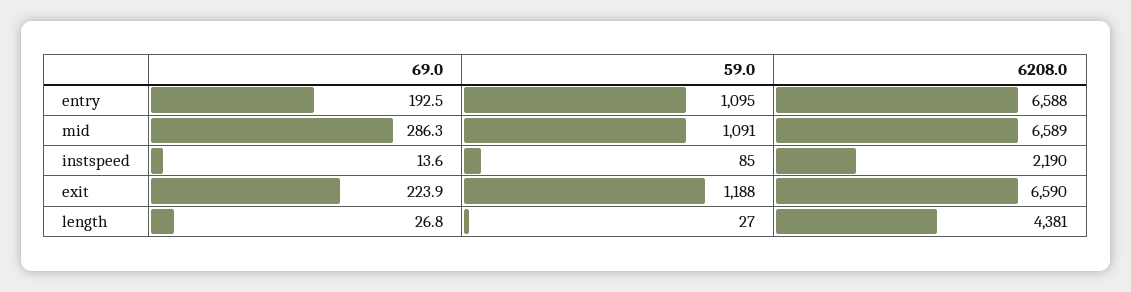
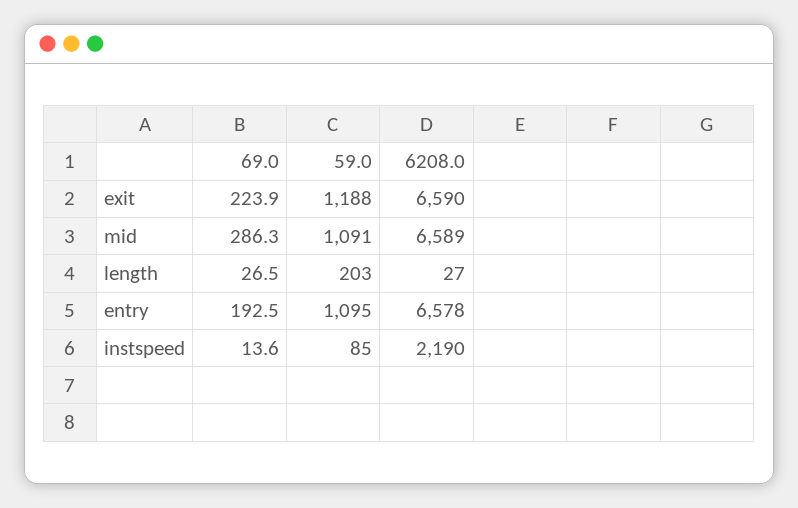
  {
    "69.0": {
      "entry": 192.5,
      "mid": 286.3,
      "instspeed": 13.6,
      "exit": 223.9,
-     "length": 26.8
+     "length": 26.5
    },
    "59.0": {
      "entry": 1095,
      "mid": 1091,
      "instspeed": 85,
      "exit": 1188,
-     "length": 27
+     "length": 203
    },
    "6208.0": {
-     "entry": 6588,
+     "entry": 6578,
      "mid": 6589,
      "instspeed": 2190,
      "exit": 6590,
-     "length": 4381
+     "length": 27
    }
  }

